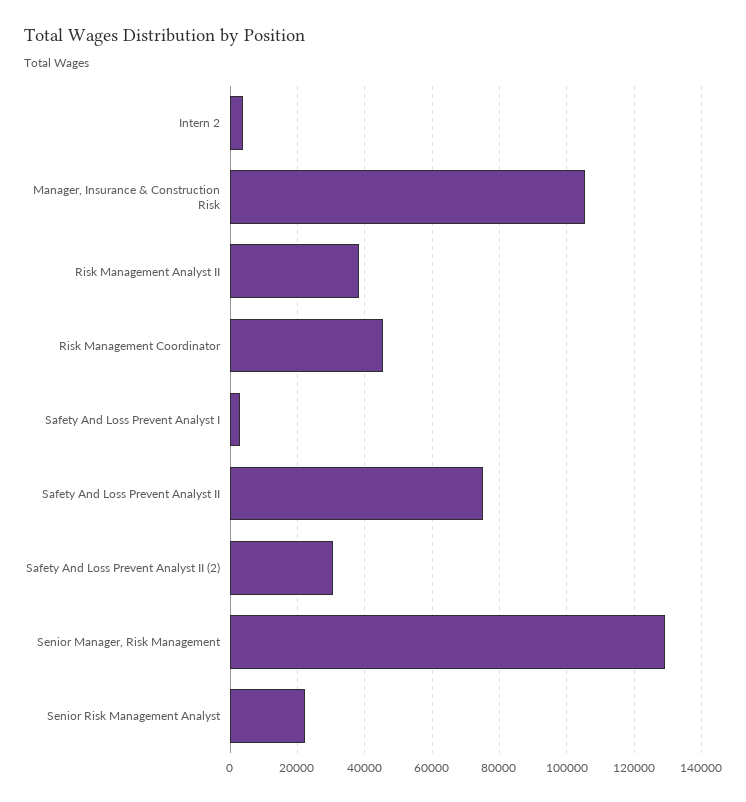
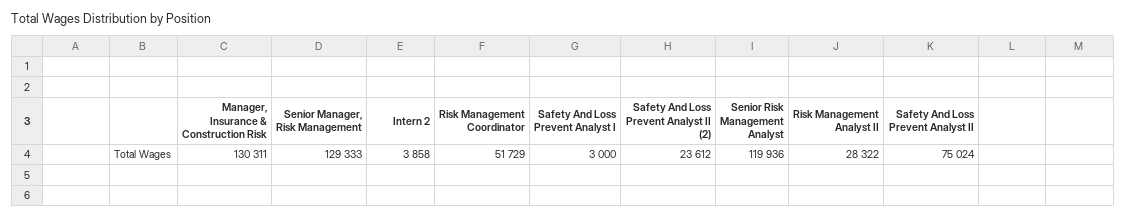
  {
    "Intern 2": 3858,
-   "Manager, Insurance & Construction Risk": 106000,
+   "Manager, Insurance & Construction Risk": 130311,
-   "Risk Management Analyst II": 38000,
+   "Risk Management Analyst II": 28322,
-   "Risk Management Coordinator": 46000,
+   "Risk Management Coordinator": 51729,
    "Safety And Loss Prevent Analyst I": 3000,
    "Safety And Loss Prevent Analyst II": 75024,
-   "Safety And Loss Prevent Analyst II (2)": 30000,
+   "Safety And Loss Prevent Analyst II (2)": 23612,
    "Senior Manager, Risk Management": 129333,
-   "Senior Risk Management Analyst": 22000
+   "Senior Risk Management Analyst": 119936
  }

